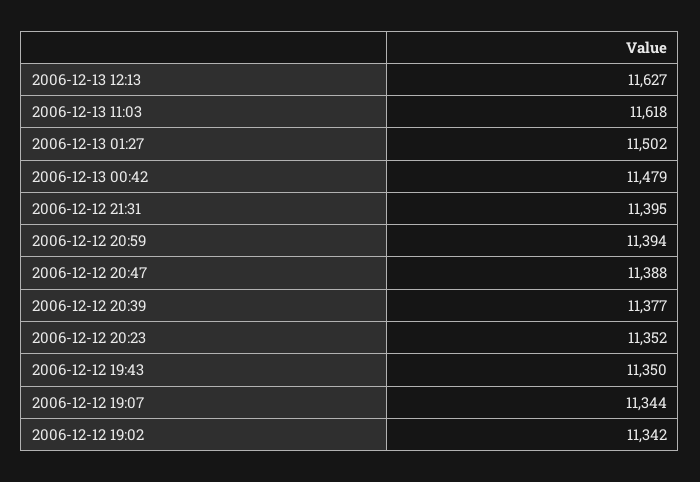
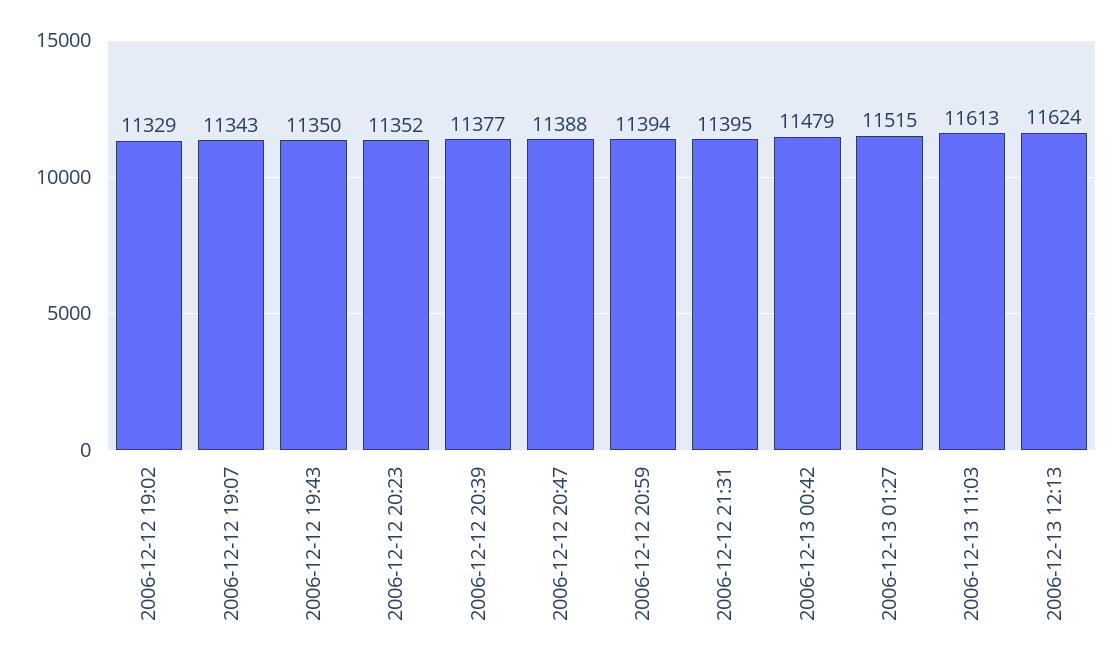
  {
-   "2006-12-13 12:13": 11627,
+   "2006-12-13 12:13": 11624,
-   "2006-12-13 11:03": 11618,
+   "2006-12-13 11:03": 11613,
-   "2006-12-13 01:27": 11502,
+   "2006-12-13 01:27": 11515,
    "2006-12-13 00:42": 11479,
    "2006-12-12 21:31": 11395,
    "2006-12-12 20:59": 11394,
    "2006-12-12 20:47": 11388,
    "2006-12-12 20:39": 11377,
    "2006-12-12 20:23": 11352,
    "2006-12-12 19:43": 11350,
-   "2006-12-12 19:07": 11344,
+   "2006-12-12 19:07": 11343,
-   "2006-12-12 19:02": 11342
+   "2006-12-12 19:02": 11329
  }

